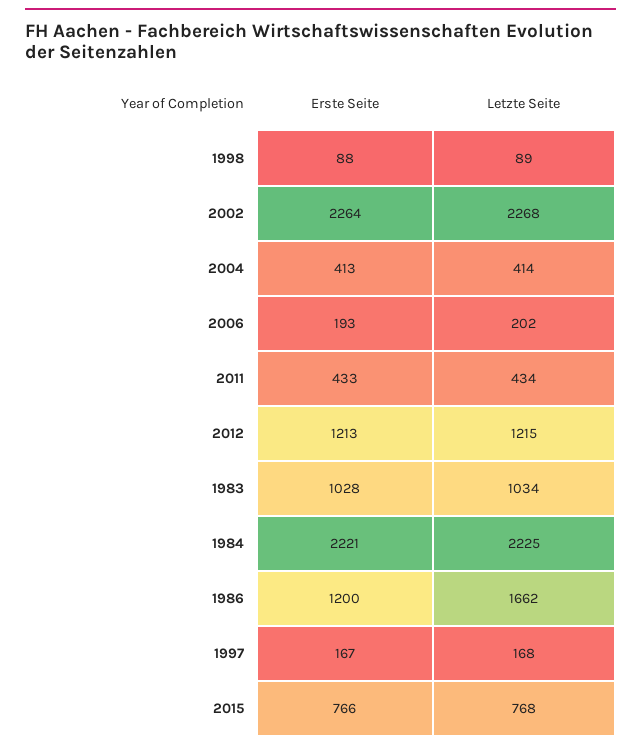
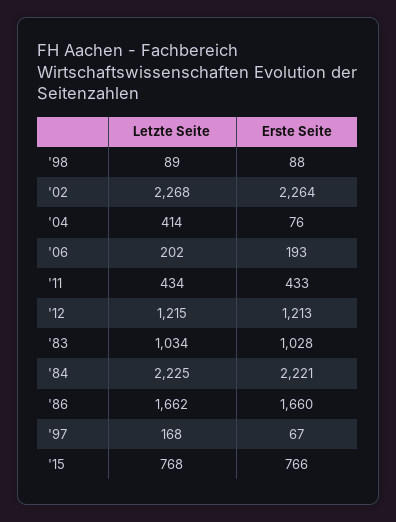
  {
    "Erste Seite": {
      "1998": 88,
      "2002": 2264,
-     "2004": 413,
+     "2004": 76,
      "2006": 193,
      "2011": 433,
      "2012": 1213,
      "1983": 1028,
      "1984": 2221,
-     "1986": 1200,
+     "1986": 1660,
-     "1997": 167,
+     "1997": 67,
      "2015": 766
    },
    "Letzte Seite": {
      "1998": 89,
      "2002": 2268,
      "2004": 414,
      "2006": 202,
      "2011": 434,
      "2012": 1215,
      "1983": 1034,
      "1984": 2225,
      "1986": 1662,
      "1997": 168,
      "2015": 768
    }
  }

